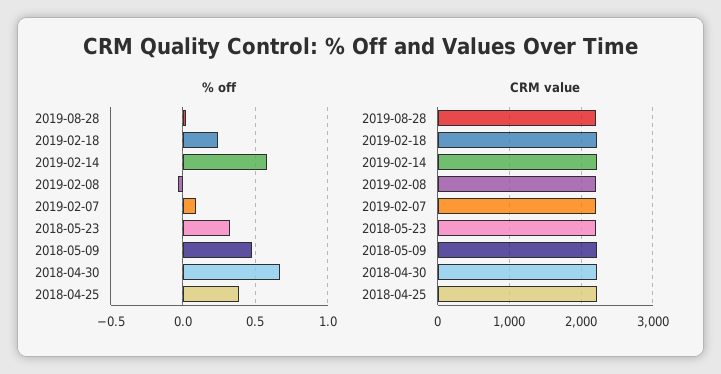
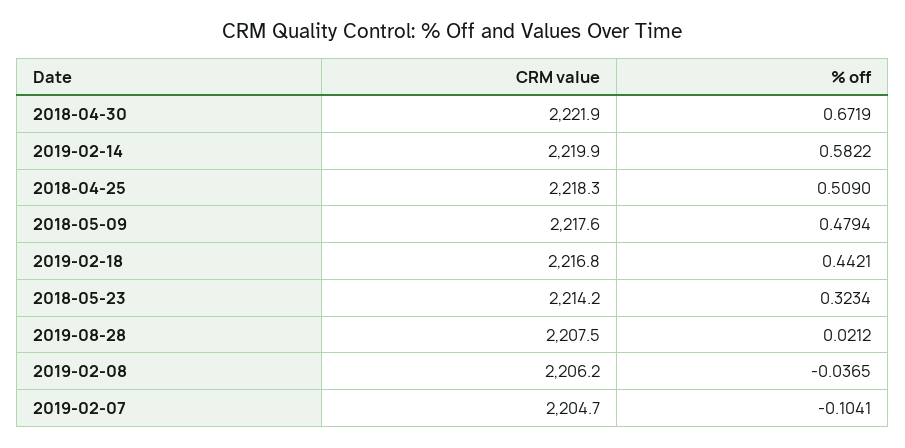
  {
    "% off": {
      "2019-08-28": 0.0212,
-     "2019-02-18": 0.25,
+     "2019-02-18": 0.4421,
      "2019-02-14": 0.5822,
      "2019-02-08": -0.0365,
-     "2019-02-07": 0.1,
+     "2019-02-07": -0.1041,
      "2018-05-23": 0.3234,
      "2018-05-09": 0.4794,
      "2018-04-30": 0.6719,
-     "2018-04-25": 0.4
+     "2018-04-25": 0.509
    },
    "CRM value": {
      "2019-08-28": 2207.5,
      "2019-02-18": 2216.8,
      "2019-02-14": 2219.9,
      "2019-02-08": 2206.2,
      "2019-02-07": 2204.7,
      "2018-05-23": 2214.2,
      "2018-05-09": 2217.6,
      "2018-04-30": 2221.9,
      "2018-04-25": 2218.3
    }
  }

